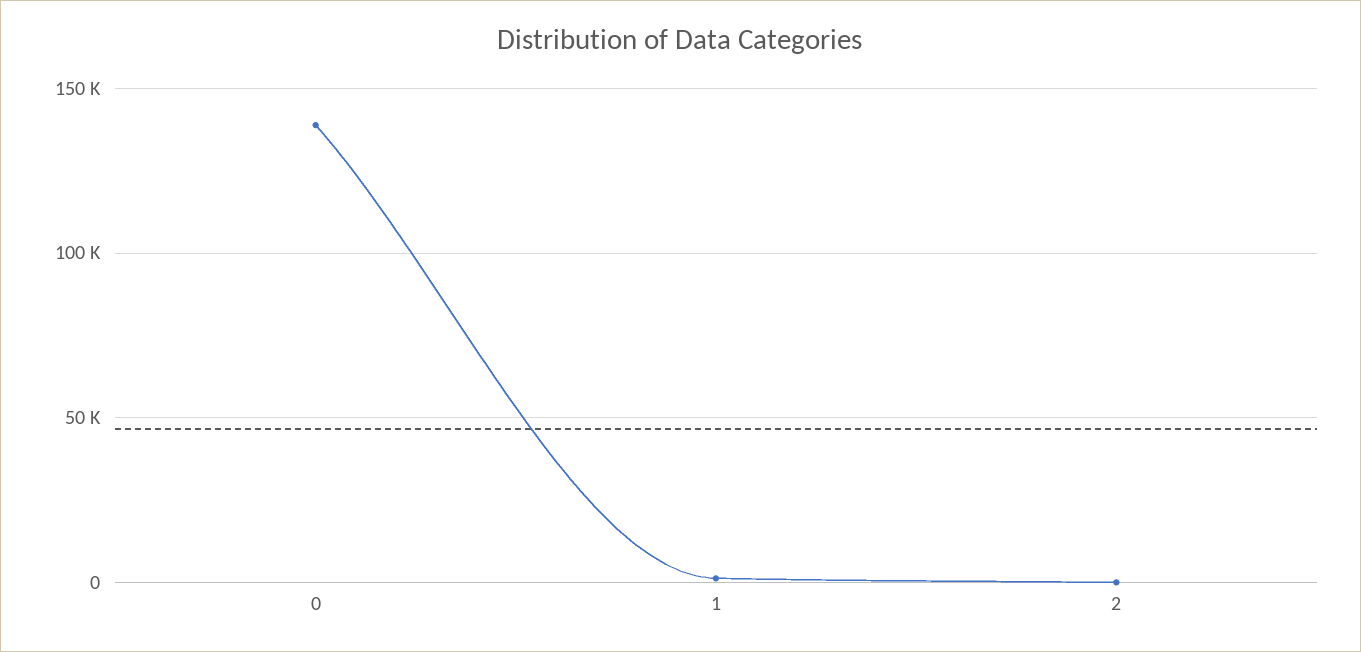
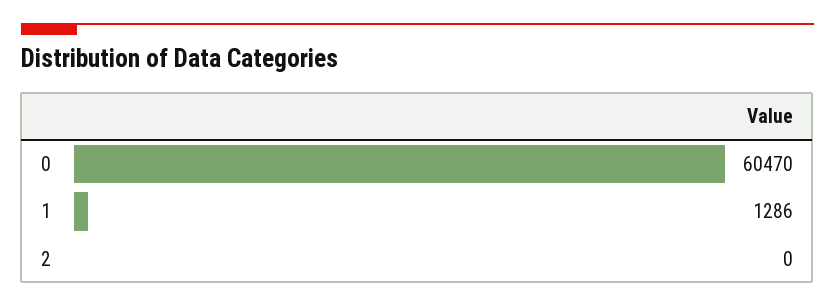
  {
-   "0": 140000,
+   "0": 60470,
    "1": 1286,
    "2": 0
  }

